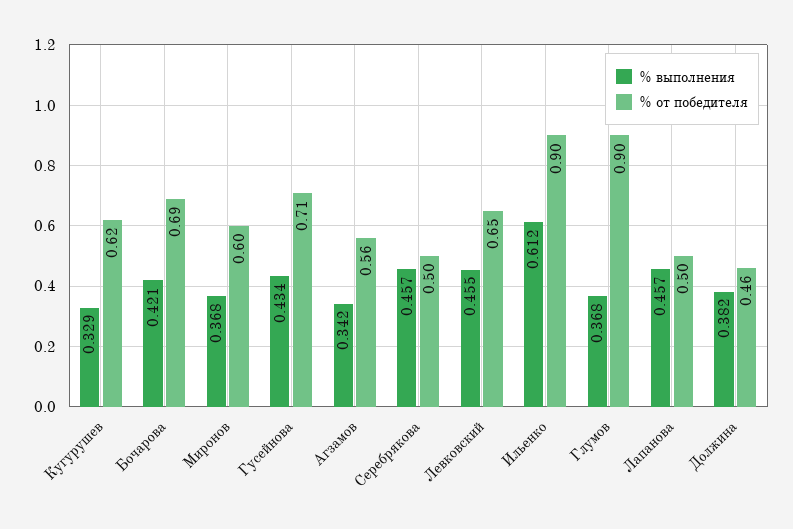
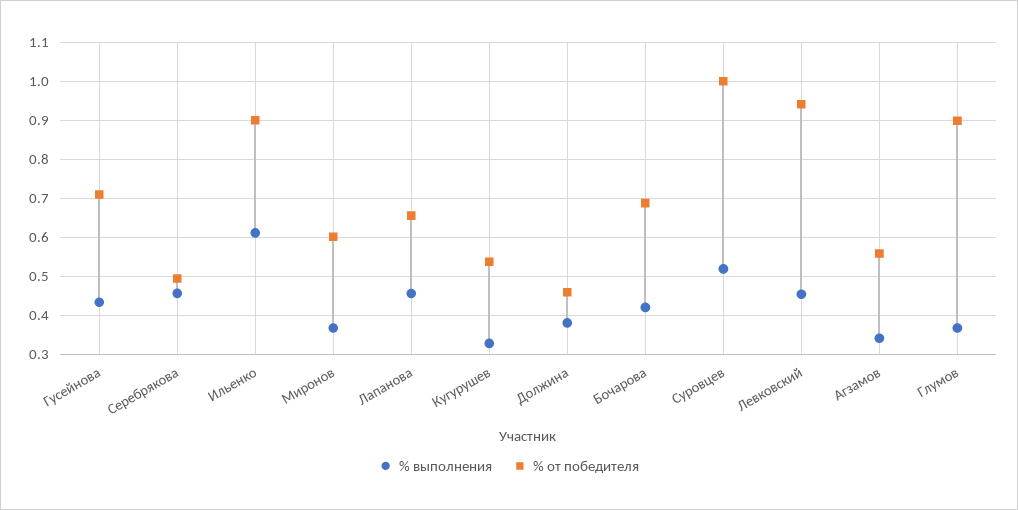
  {
    "% выполнения": {
      "Кугурушев": 0.329,
      "Бочарова": 0.421,
      "Миронов": 0.368,
      "Гусейнова": 0.434,
      "Агзамов": 0.342,
      "Серебрякова": 0.457,
      "Левковский": 0.455,
      "Ильенко": 0.612,
      "Глумов": 0.368,
      "Лапанова": 0.457,
-     "Должина": 0.382
+     "Должина": 0.382,
+     "Суровцев": 0.52
    },
    "% от победителя": {
-     "Кугурушев": 0.62,
+     "Кугурушев": 0.54,
      "Бочарова": 0.69,
      "Миронов": 0.6,
      "Гусейнова": 0.71,
      "Агзамов": 0.56,
      "Серебрякова": 0.5,
-     "Левковский": 0.65,
+     "Левковский": 0.94,
      "Ильенко": 0.9,
      "Глумов": 0.9,
-     "Лапанова": 0.5,
+     "Лапанова": 0.66,
-     "Должина": 0.46
+     "Должина": 0.46,
+     "Суровцев": 1
    }
  }

